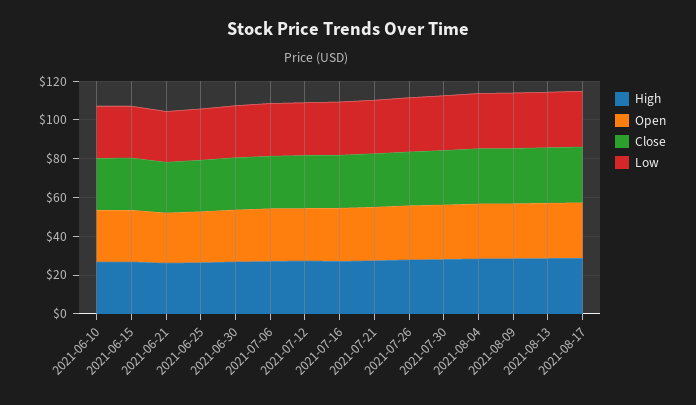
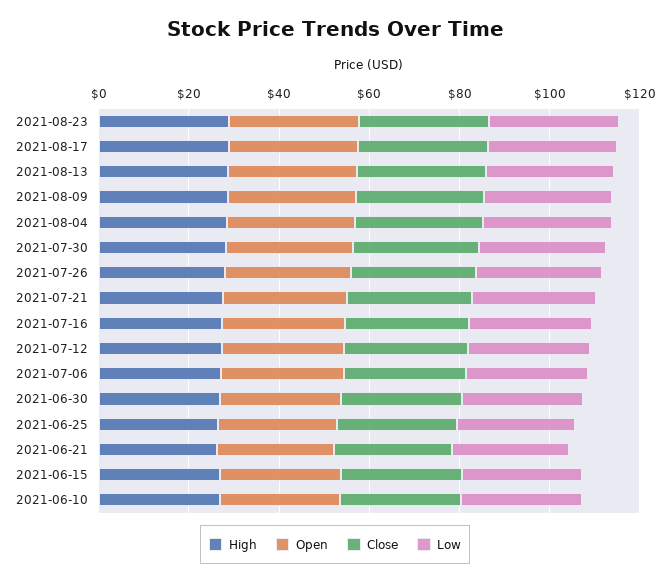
  {
    "High": {
      "2021-06-10": 25,
      "2021-06-15": 25,
      "2021-06-21": 25,
      "2021-06-25": 25,
      "2021-06-30": 25,
      "2021-07-06": 25,
      "2021-07-12": 25,
      "2021-07-16": 25,
      "2021-07-21": 30,
      "2021-07-26": 30,
      "2021-07-30": 30,
      "2021-08-04": 30,
      "2021-08-09": 30,
      "2021-08-13": 30,
-     "2021-08-17": 30
+     "2021-08-17": 30,
+     "2021-08-23": 30
    },
    "Open": {
      "2021-06-10": 25,
      "2021-06-15": 25,
      "2021-06-21": 25,
      "2021-06-25": 25,
      "2021-06-30": 25,
      "2021-07-06": 25,
      "2021-07-12": 25,
      "2021-07-16": 25,
      "2021-07-21": 30,
      "2021-07-26": 30,
      "2021-07-30": 30,
      "2021-08-04": 30,
      "2021-08-09": 30,
      "2021-08-13": 30,
-     "2021-08-17": 30
+     "2021-08-17": 30,
+     "2021-08-23": 30
    },
    "Close": {
      "2021-06-10": 25,
      "2021-06-15": 25,
      "2021-06-21": 25,
      "2021-06-25": 25,
      "2021-06-30": 25,
      "2021-07-06": 25,
      "2021-07-12": 25,
      "2021-07-16": 25,
      "2021-07-21": 30,
      "2021-07-26": 30,
      "2021-07-30": 30,
      "2021-08-04": 30,
      "2021-08-09": 30,
      "2021-08-13": 30,
-     "2021-08-17": 30
+     "2021-08-17": 30,
+     "2021-08-23": 30
    },
    "Low": {
      "2021-06-10": 25,
      "2021-06-15": 25,
      "2021-06-21": 25,
      "2021-06-25": 25,
      "2021-06-30": 25,
      "2021-07-06": 25,
      "2021-07-12": 25,
      "2021-07-16": 25,
      "2021-07-21": 30,
      "2021-07-26": 30,
      "2021-07-30": 30,
      "2021-08-04": 30,
      "2021-08-09": 30,
      "2021-08-13": 30,
-     "2021-08-17": 30
+     "2021-08-17": 30,
+     "2021-08-23": 30
    }
  }

